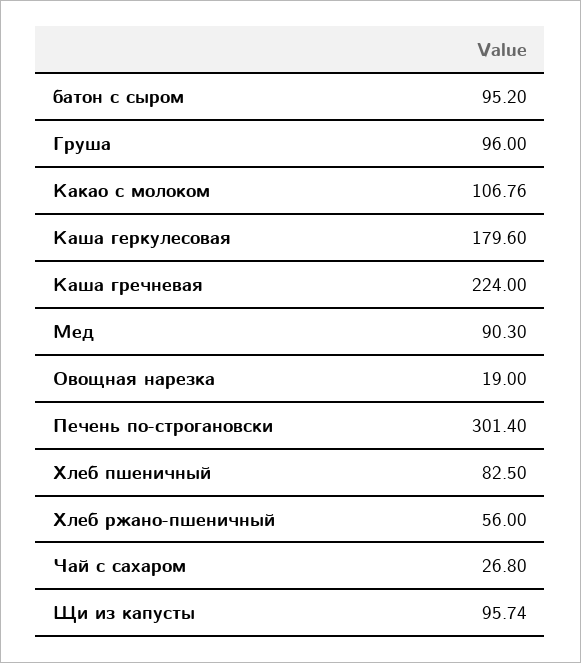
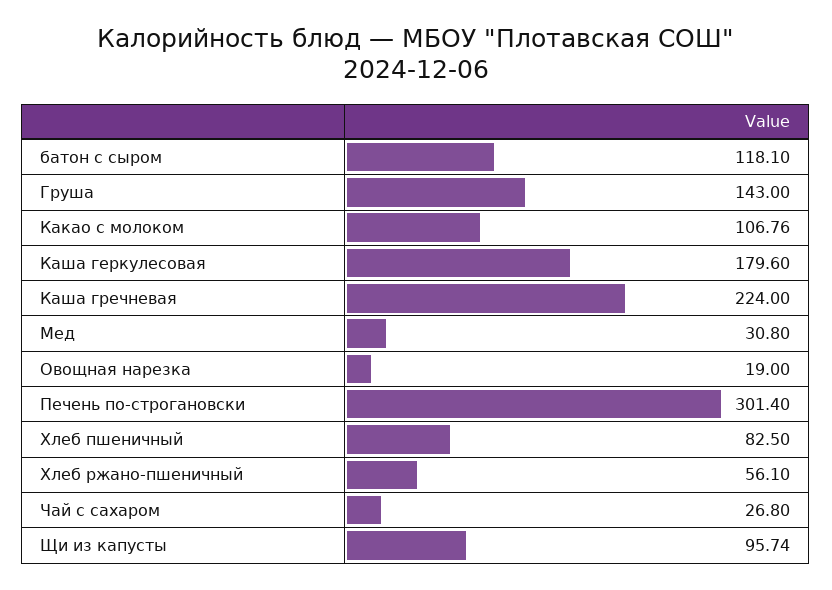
  {
-   "батон с сыром": 95.2,
+   "батон с сыром": 118.1,
-   "Груша": 96,
+   "Груша": 143,
    "Какао с молоком": 106.76,
    "Каша геркулесовая": 179.6,
    "Каша гречневая": 224,
-   "Мед": 90.3,
+   "Мед": 30.8,
    "Овощная нарезка": 19,
    "Печень по-строгановски": 301.4,
    "Хлеб пшеничный": 82.5,
-   "Хлеб ржано-пшеничный": 56,
+   "Хлеб ржано-пшеничный": 56.1,
    "Чай с сахаром": 26.8,
    "Щи из капусты": 95.74
  }

